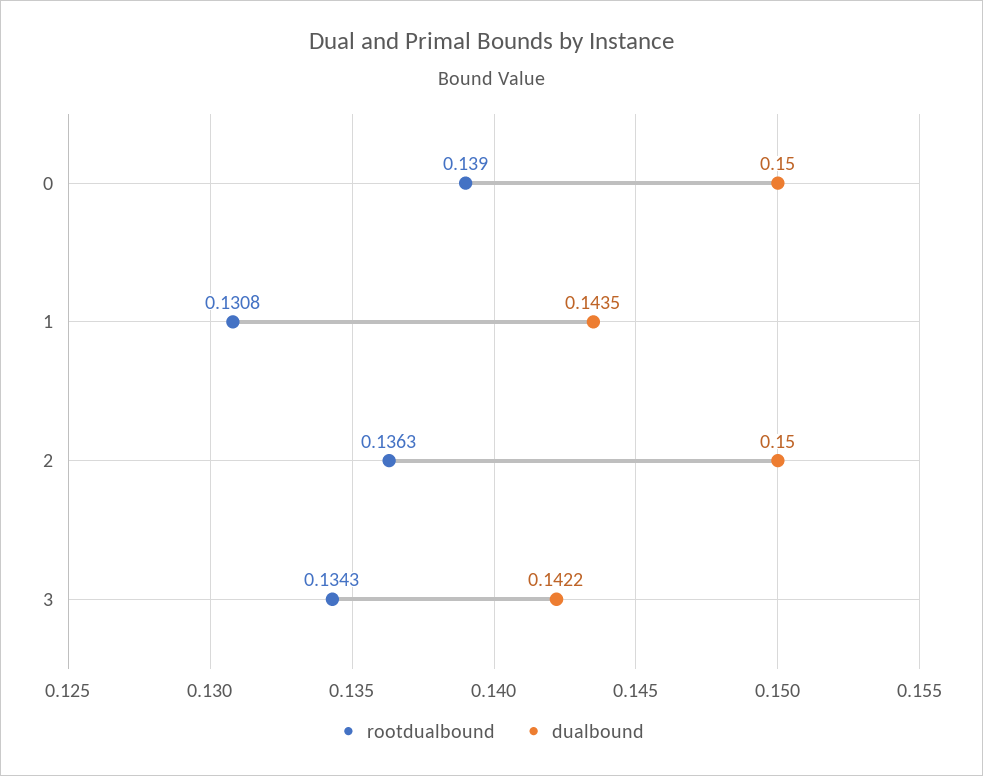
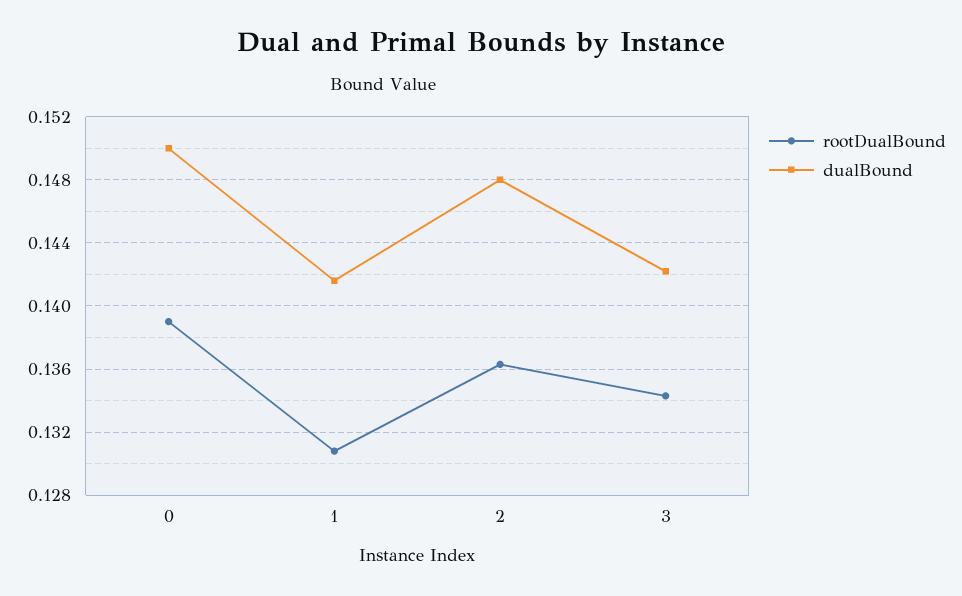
  {
    "rootdualbound": {
      "0": 0.139,
      "1": 0.1308,
      "2": 0.1363,
      "3": 0.1343
    },
    "dualbound": {
      "0": 0.15,
-     "1": 0.1435,
+     "1": 0.1415,
-     "2": 0.15,
+     "2": 0.148,
      "3": 0.1422
    }
  }

